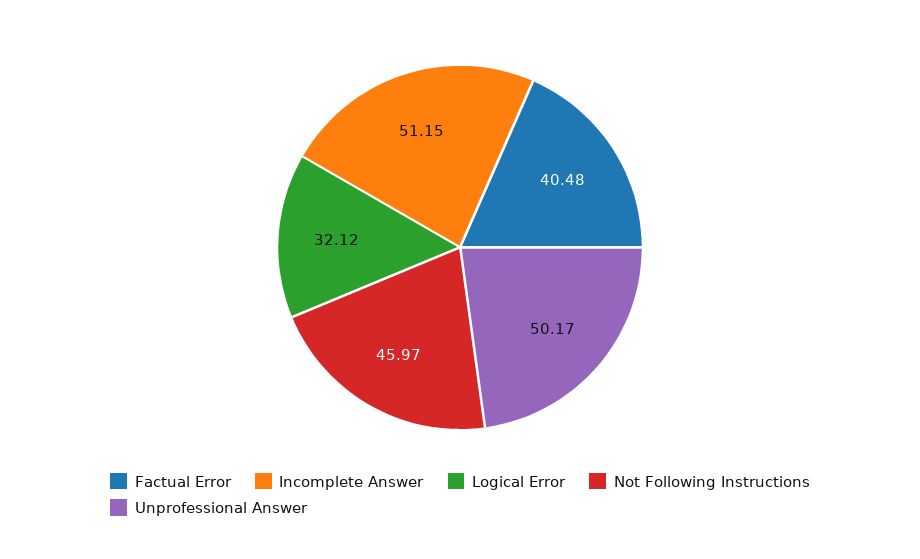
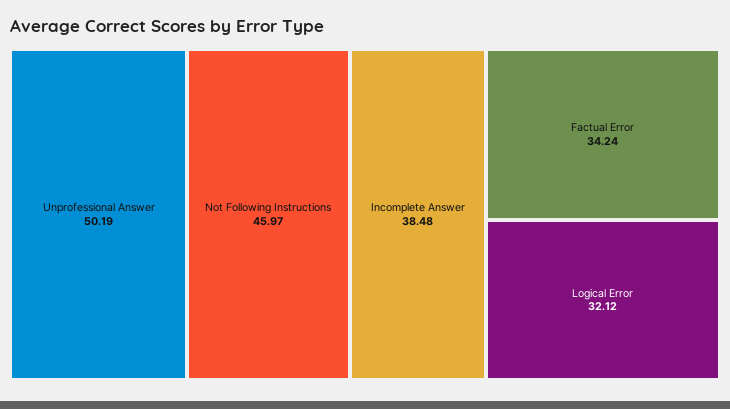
  {
-   "Factual Error": 40.48,
+   "Factual Error": 34.24,
-   "Incomplete Answer": 51.15,
+   "Incomplete Answer": 38.48,
    "Logical Error": 32.12,
    "Not Following Instructions": 45.97,
-   "Unprofessional Answer": 50.17
+   "Unprofessional Answer": 50.19
  }

